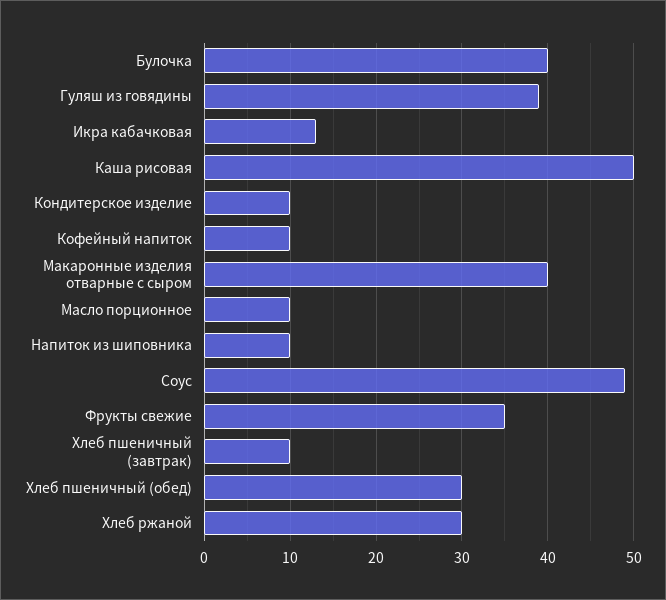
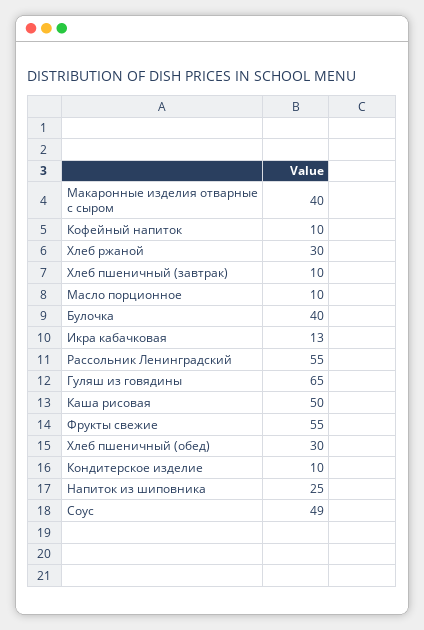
  {
    "Булочка": 40,
-   "Гуляш из говядины": 39,
+   "Гуляш из говядины": 65,
    "Икра кабачковая": 13,
    "Каша рисовая": 50,
    "Кондитерское изделие": 10,
    "Кофейный напиток": 10,
    "Макаронные изделия отварные с сыром": 40,
    "Масло порционное": 10,
-   "Напиток из шиповника": 10,
+   "Напиток из шиповника": 25,
    "Соус": 49,
-   "Фрукты свежие": 35,
+   "Фрукты свежие": 55,
    "Хлеб пшеничный (завтрак)": 10,
    "Хлеб пшеничный (обед)": 30,
-   "Хлеб ржаной": 30
+   "Хлеб ржаной": 30,
+   "Рассольник Ленинградский": 55
  }

